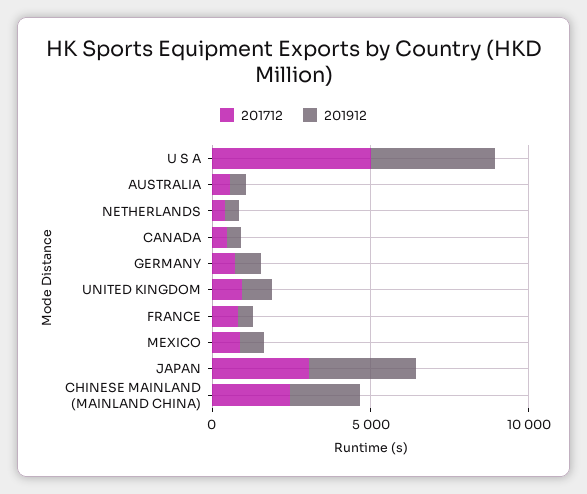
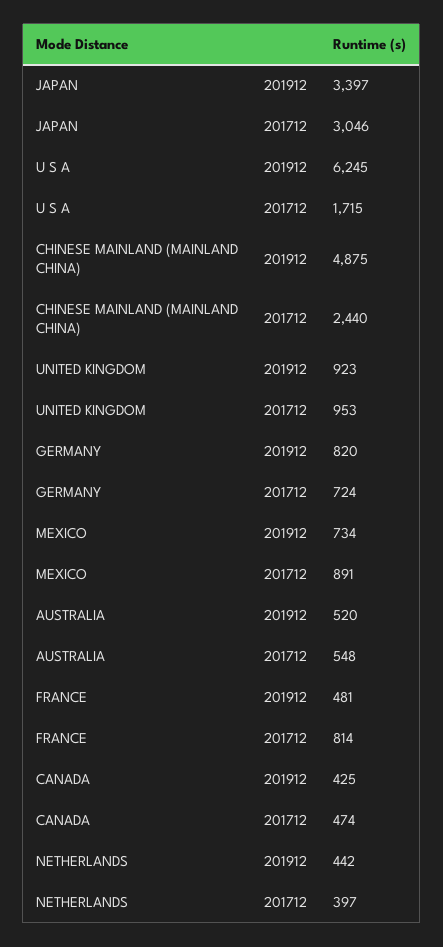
  {
    "201712": {
-     "U S A": 5000,
+     "U S A": 1715,
      "AUSTRALIA": 548,
      "NETHERLANDS": 397,
      "CANADA": 474,
      "GERMANY": 724,
      "UNITED KINGDOM": 953,
      "FRANCE": 814,
      "MEXICO": 891,
      "JAPAN": 3046,
      "CHINESE MAINLAND (MAINLAND CHINA)": 2440
    },
    "201912": {
-     "U S A": 4000,
+     "U S A": 6245,
      "AUSTRALIA": 520,
      "NETHERLANDS": 442,
      "CANADA": 425,
      "GERMANY": 820,
      "UNITED KINGDOM": 923,
      "FRANCE": 481,
      "MEXICO": 734,
      "JAPAN": 3397,
-     "CHINESE MAINLAND (MAINLAND CHINA)": 2000
+     "CHINESE MAINLAND (MAINLAND CHINA)": 4875
    }
  }

